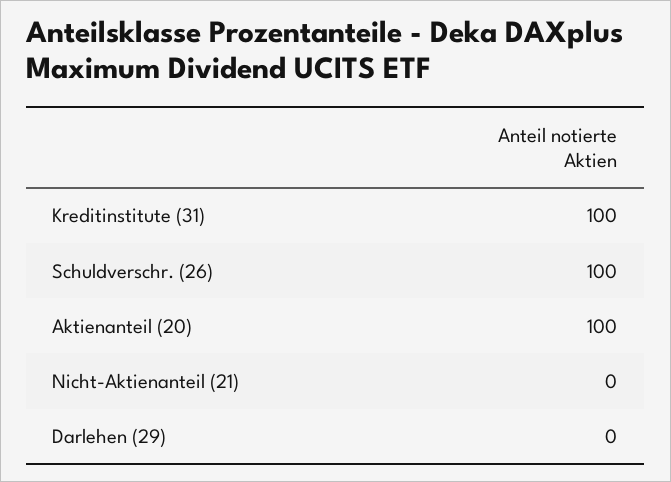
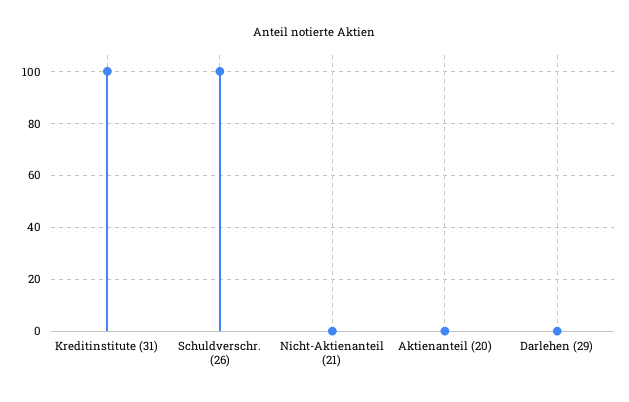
  {
    "Kreditinstitute (31)": 100,
    "Schuldverschr. (26)": 100,
-   "Aktienanteil (20)": 100,
+   "Aktienanteil (20)": 0,
    "Nicht-Aktienanteil (21)": 0,
    "Darlehen (29)": 0
  }

